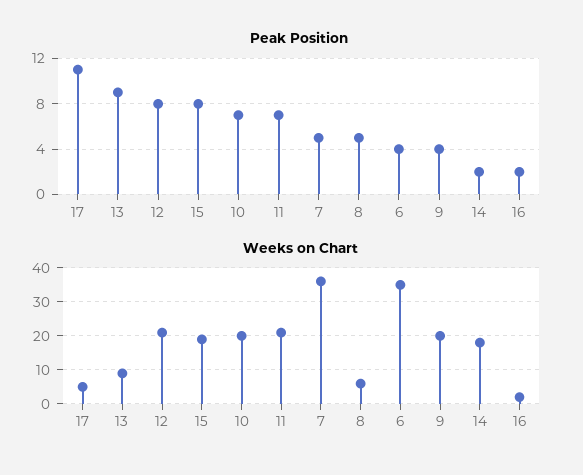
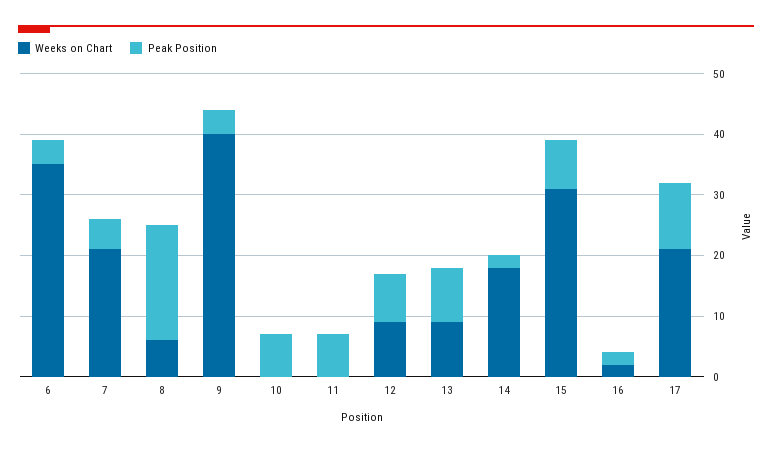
  {
    "Peak Position": {
      "17": 11,
      "13": 9,
      "12": 8,
      "15": 8,
      "10": 7,
      "11": 7,
      "7": 5,
-     "8": 5,
+     "8": 20,
      "6": 4,
      "9": 4,
      "14": 2,
      "16": 2
    },
    "Weeks on Chart": {
-     "17": 5,
+     "17": 20,
      "13": 10,
-     "12": 20,
+     "12": 10,
-     "15": 20,
+     "15": 30,
-     "10": 20,
+     "10": 0,
-     "11": 20,
+     "11": 0,
-     "7": 35,
+     "7": 20,
      "8": 5,
      "6": 35,
-     "9": 20,
+     "9": 40,
      "14": 20,
      "16": 0
    }
  }

